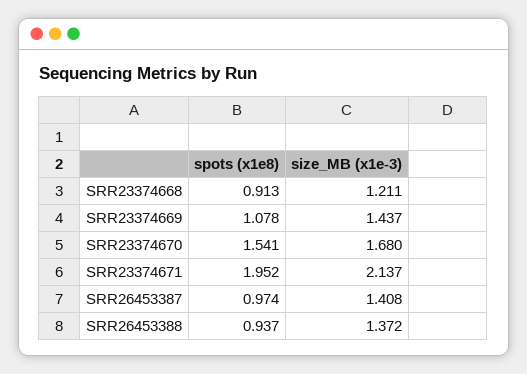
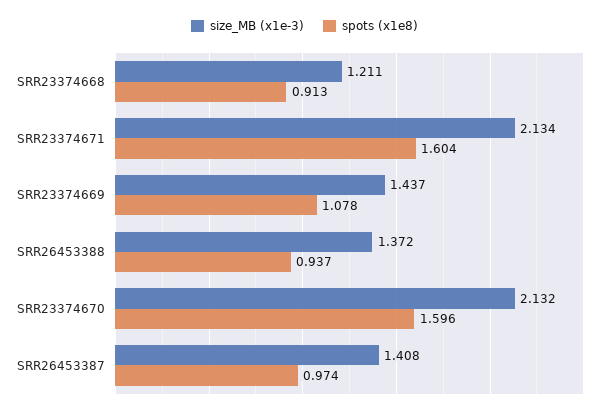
  {
    "spots (x1e8)": {
      "SRR23374668": 0.913,
      "SRR23374669": 1.078,
-     "SRR23374670": 1.541,
+     "SRR23374670": 1.596,
-     "SRR23374671": 1.952,
+     "SRR23374671": 1.604,
      "SRR26453387": 0.974,
      "SRR26453388": 0.937
    },
    "size_MB (x1e-3)": {
      "SRR23374668": 1.211,
      "SRR23374669": 1.437,
-     "SRR23374670": 1.68,
+     "SRR23374670": 2.132,
-     "SRR23374671": 2.137,
+     "SRR23374671": 2.134,
      "SRR26453387": 1.408,
      "SRR26453388": 1.372
    }
  }

